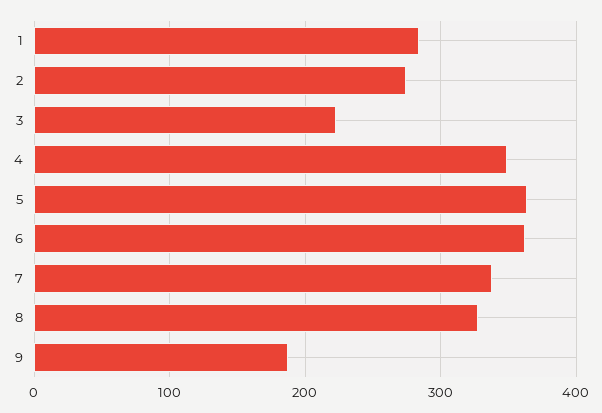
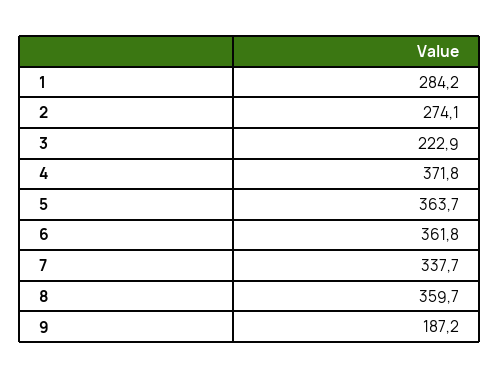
  {
    "1": 284.2,
    "2": 274.1,
    "3": 222.9,
-   "4": 350,
+   "4": 371.8,
    "5": 363.7,
    "6": 361.8,
    "7": 337.7,
-   "8": 330,
+   "8": 359.7,
    "9": 187.2
  }

